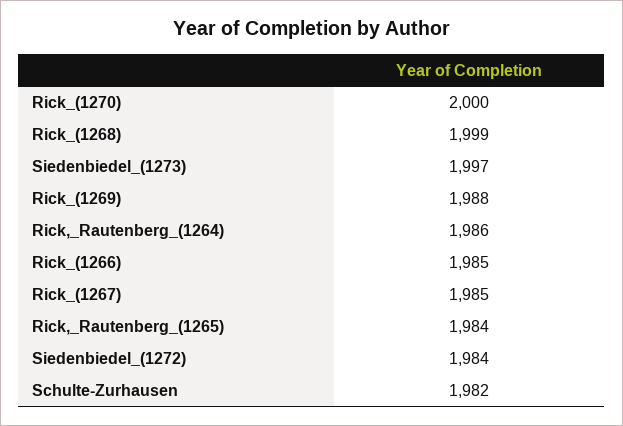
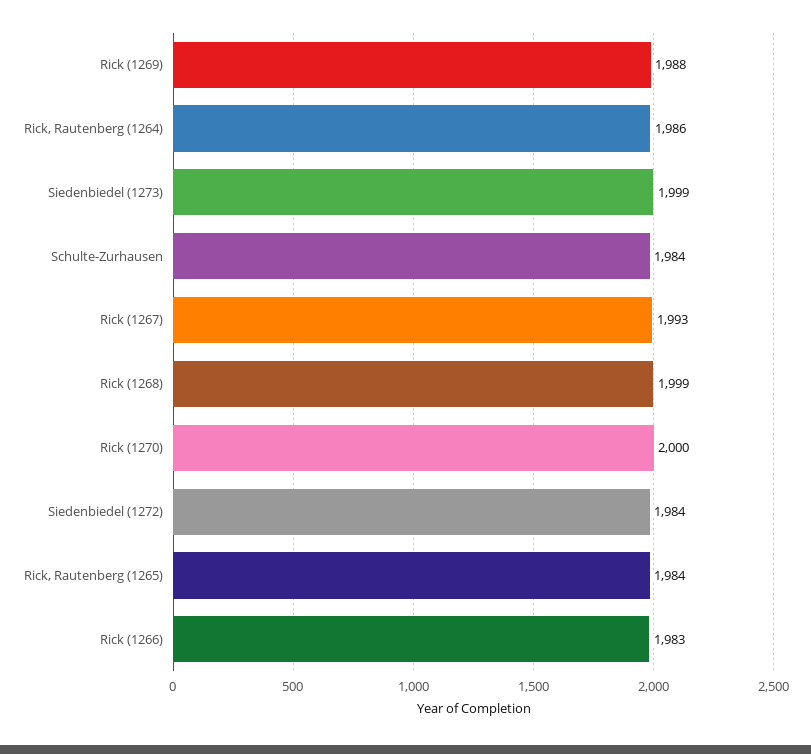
  {
    "Rick_(1270)": 2000,
    "Rick_(1268)": 1999,
-   "Siedenbiedel_(1273)": 1997,
+   "Siedenbiedel_(1273)": 1999,
    "Rick_(1269)": 1988,
    "Rick,_Rautenberg_(1264)": 1986,
-   "Rick_(1266)": 1985,
+   "Rick_(1266)": 1983,
-   "Rick_(1267)": 1985,
+   "Rick_(1267)": 1993,
    "Rick,_Rautenberg_(1265)": 1984,
    "Siedenbiedel_(1272)": 1984,
-   "Schulte-Zurhausen": 1982
+   "Schulte-Zurhausen": 1984
  }

